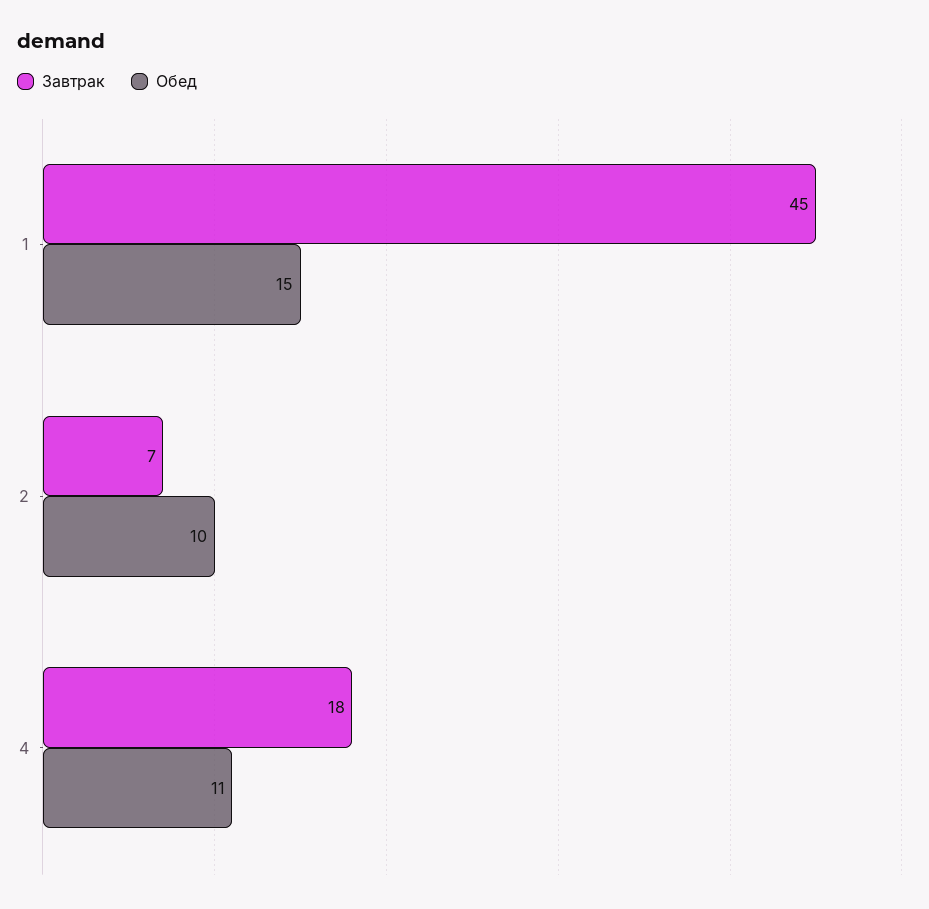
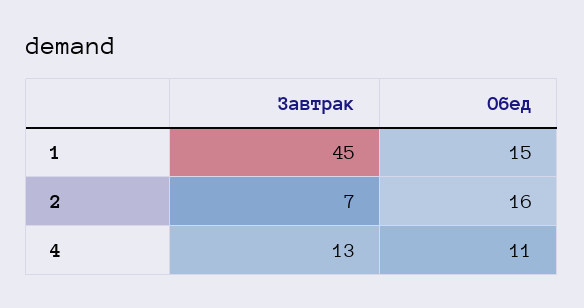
  {
    "Завтрак": {
      "1": 45,
      "2": 7,
-     "4": 18
+     "4": 13
    },
    "Обед": {
      "1": 15,
-     "2": 10,
+     "2": 16,
      "4": 11
    }
  }

